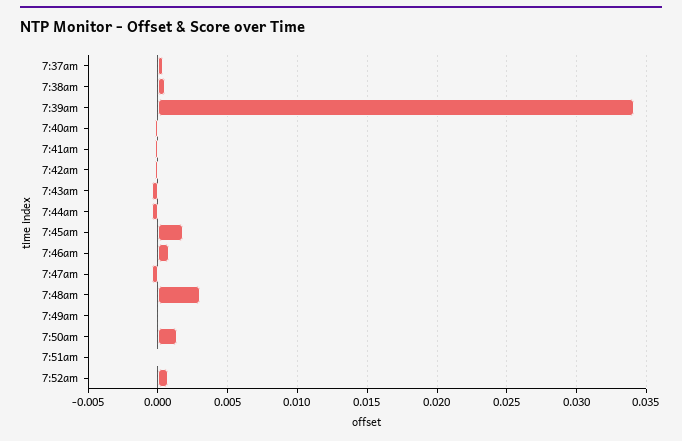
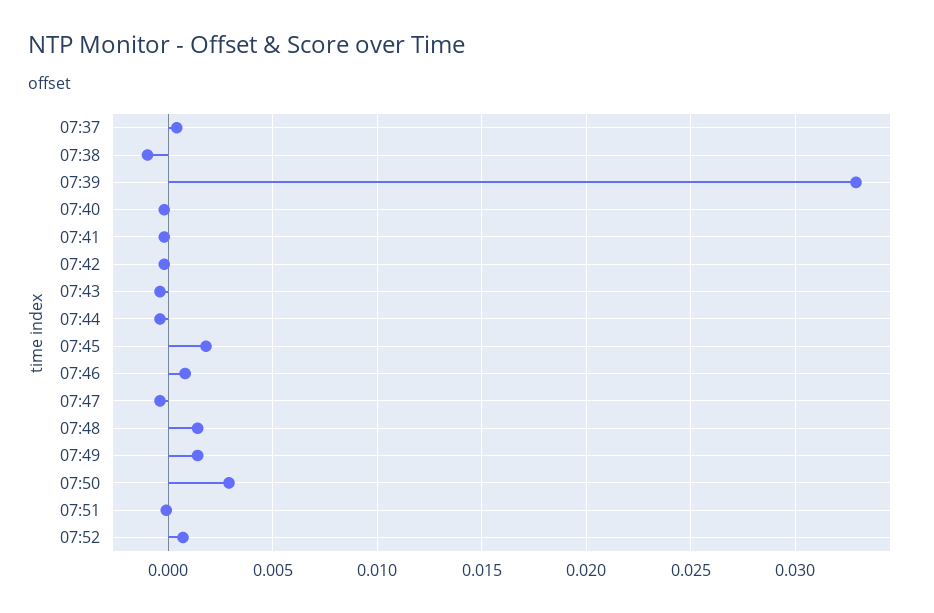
  {
    "7:37am": 0.0005,
-   "7:38am": 0.0005,
+   "7:38am": -0.001,
-   "7:39am": 0.034,
+   "7:39am": 0.033,
    "7:40am": 0,
    "7:41am": 0,
    "7:42am": 0,
    "7:43am": -0.0005,
    "7:44am": -0.0005,
    "7:45am": 0.002,
    "7:46am": 0.001,
    "7:47am": -0.0005,
-   "7:48am": 0.003,
+   "7:48am": 0.0015,
-   "7:49am": 0,
+   "7:49am": 0.0015,
-   "7:50am": 0.0015,
+   "7:50am": 0.003,
    "7:51am": 0,
    "7:52am": 0.0005
  }

